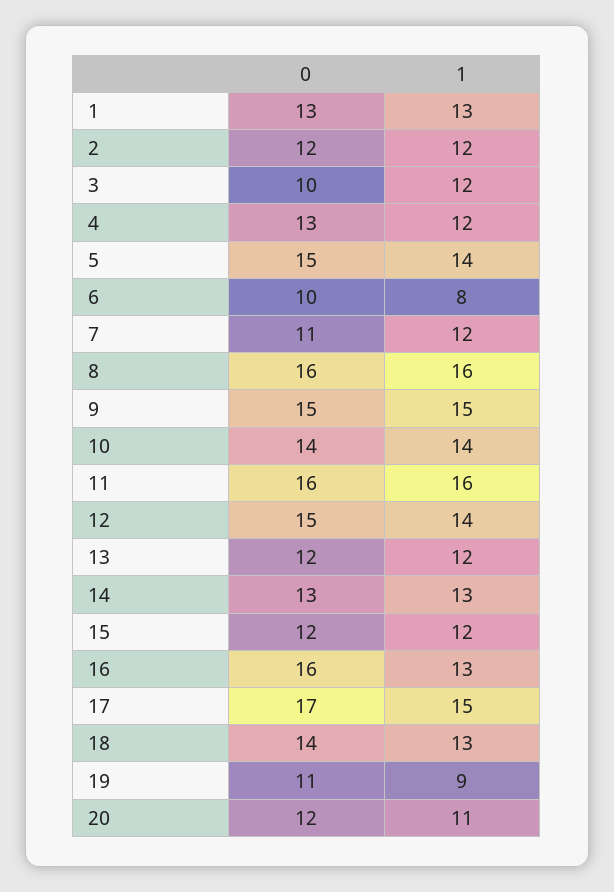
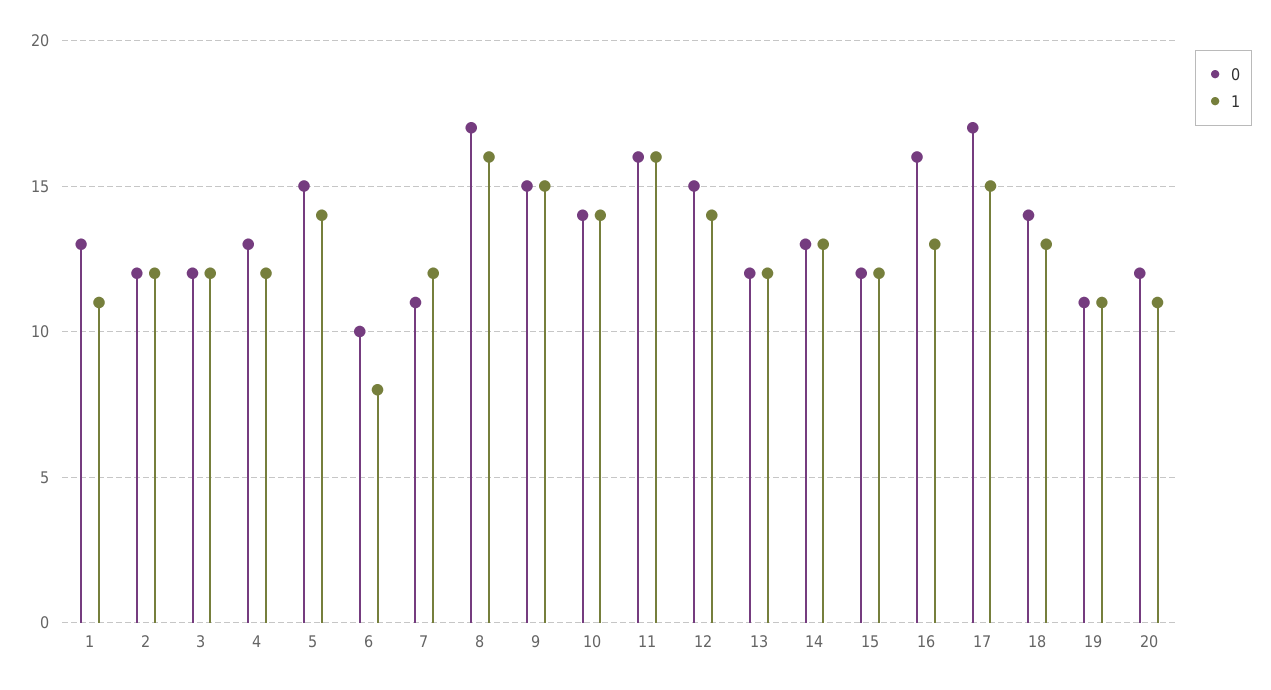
  {
    "0": {
      "1": 13,
      "2": 12,
-     "3": 10,
+     "3": 12,
      "4": 13,
      "5": 15,
      "6": 10,
      "7": 11,
-     "8": 16,
+     "8": 17,
      "9": 15,
      "10": 14,
      "11": 16,
      "12": 15,
      "13": 12,
      "14": 13,
      "15": 12,
      "16": 16,
      "17": 17,
      "18": 14,
      "19": 11,
      "20": 12
    },
    "1": {
-     "1": 13,
+     "1": 11,
      "2": 12,
      "3": 12,
      "4": 12,
      "5": 14,
      "6": 8,
      "7": 12,
      "8": 16,
      "9": 15,
      "10": 14,
      "11": 16,
      "12": 14,
      "13": 12,
      "14": 13,
      "15": 12,
      "16": 13,
      "17": 15,
      "18": 13,
-     "19": 9,
+     "19": 11,
      "20": 11
    }
  }

